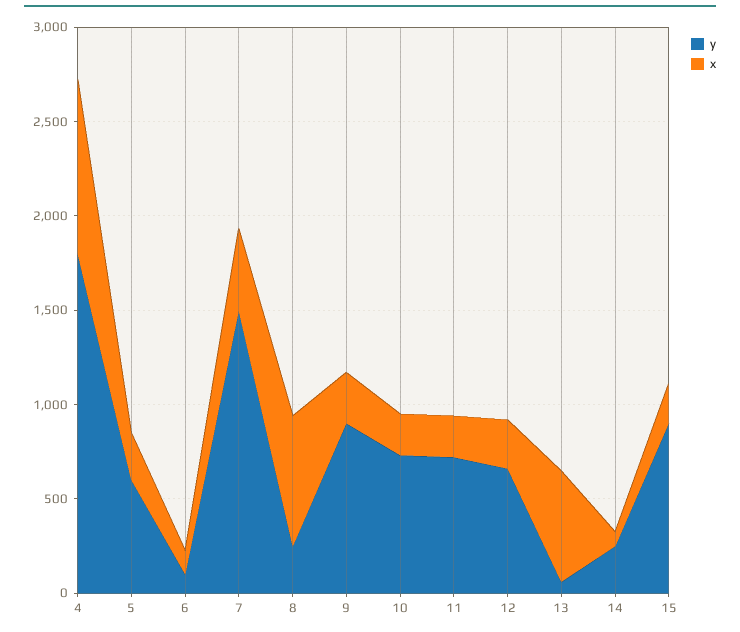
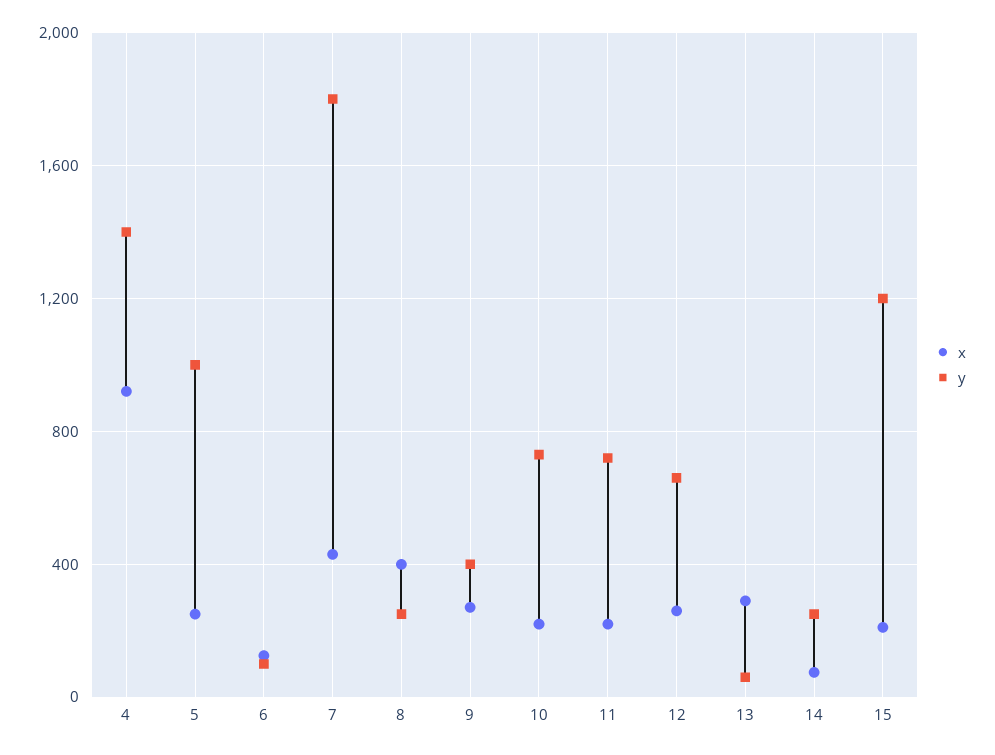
  {
    "y": {
-     "4": 1800,
+     "4": 1400,
-     "5": 600,
+     "5": 1000,
      "6": 100,
-     "7": 1500,
+     "7": 1800,
      "8": 250,
-     "9": 900,
+     "9": 400,
      "10": 750,
      "11": 700,
      "12": 650,
      "13": 50,
      "14": 250,
-     "15": 900
+     "15": 1200
    },
    "x": {
      "4": 900,
      "5": 250,
      "6": 150,
      "7": 450,
-     "8": 700,
+     "8": 400,
      "9": 250,
      "10": 200,
      "11": 200,
      "12": 250,
-     "13": 600,
+     "13": 300,
      "14": 100,
      "15": 200
    }
  }

